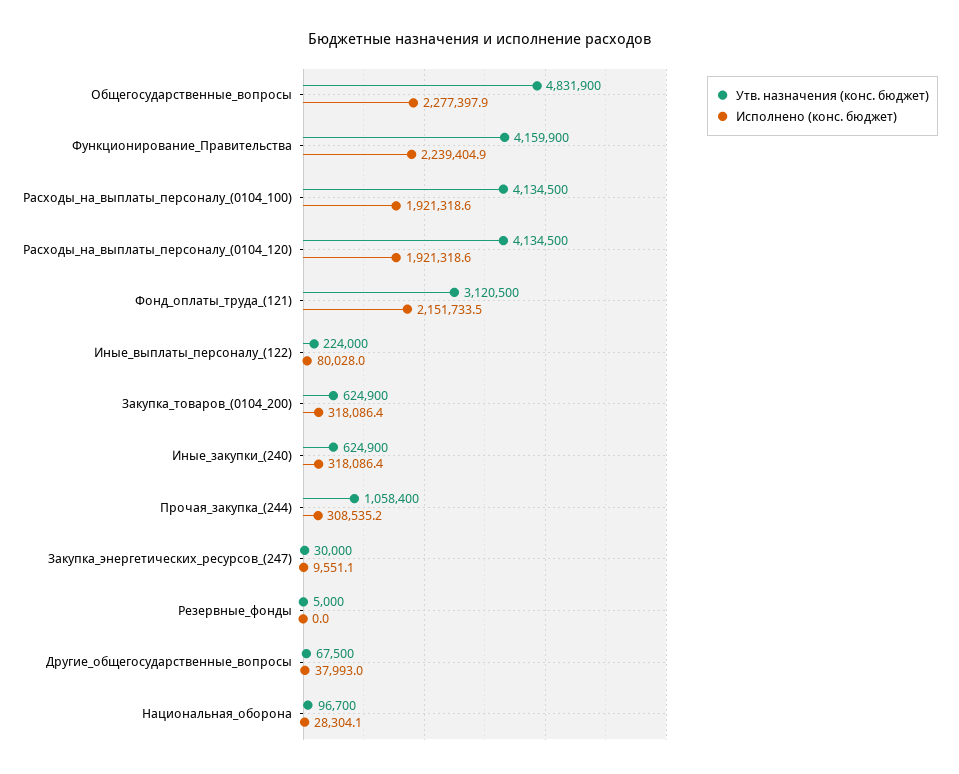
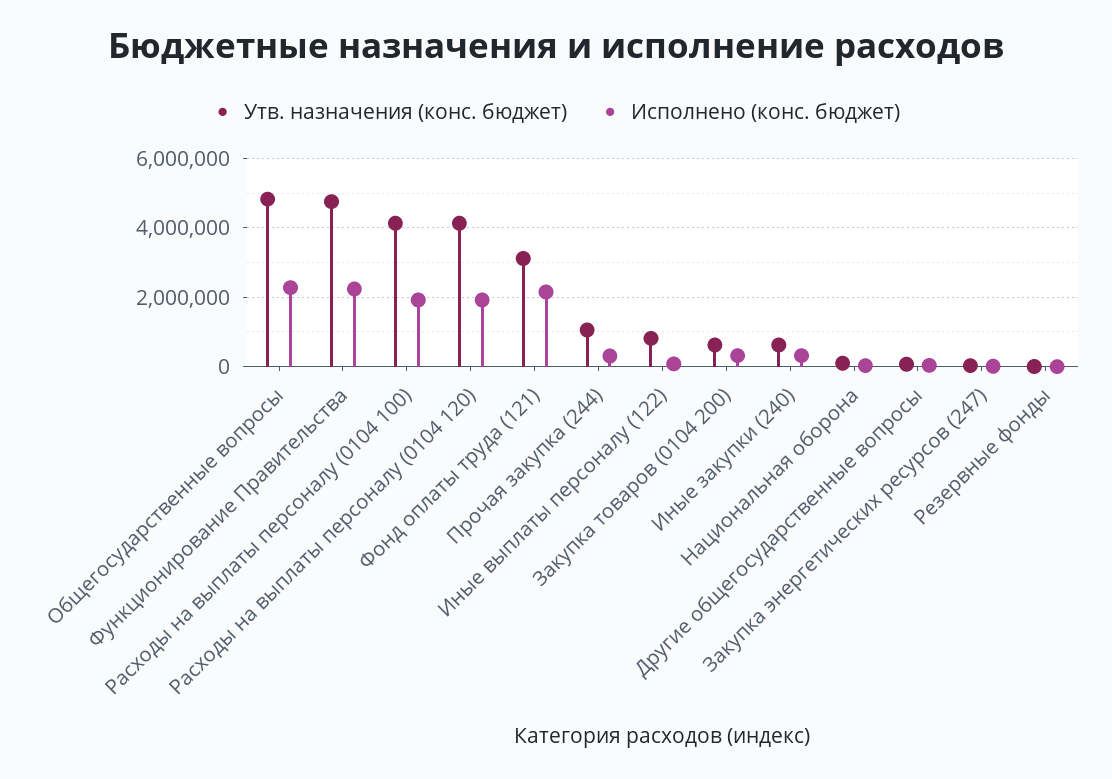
  {
    "Утв. назначения (конс. бюджет)": {
      "Общегосударственные_вопросы": 4831900,
-     "Функционирование_Правительства": 4159900,
+     "Функционирование_Правительства": 4800000,
      "Расходы_на_выплаты_персоналу_(0104_100)": 4134500,
      "Расходы_на_выплаты_персоналу_(0104_120)": 4134500,
      "Фонд_оплаты_труда_(121)": 3120500,
-     "Иные_выплаты_персоналу_(122)": 224000,
+     "Иные_выплаты_персоналу_(122)": 800000,
      "Закупка_товаров_(0104_200)": 624900,
      "Иные_закупки_(240)": 624900,
      "Прочая_закупка_(244)": 1058400,
      "Закупка_энергетических_ресурсов_(247)": 30000,
      "Резервные_фонды": 5000,
      "Другие_общегосударственные_вопросы": 67500,
      "Национальная_оборона": 96700
    },
    "Исполнено (конс. бюджет)": {
      "Общегосударственные_вопросы": 2277397.9,
      "Функционирование_Правительства": 2239404.9,
      "Расходы_на_выплаты_персоналу_(0104_100)": 1921318.6,
      "Расходы_на_выплаты_персоналу_(0104_120)": 1921318.6,
      "Фонд_оплаты_труда_(121)": 2151733.5,
      "Иные_выплаты_персоналу_(122)": 80028,
      "Закупка_товаров_(0104_200)": 318086.4,
      "Иные_закупки_(240)": 318086.4,
      "Прочая_закупка_(244)": 308535.2,
      "Закупка_энергетических_ресурсов_(247)": 9551.1,
      "Резервные_фонды": 0,
      "Другие_общегосударственные_вопросы": 37993,
      "Национальная_оборона": 28304.1
    }
  }

